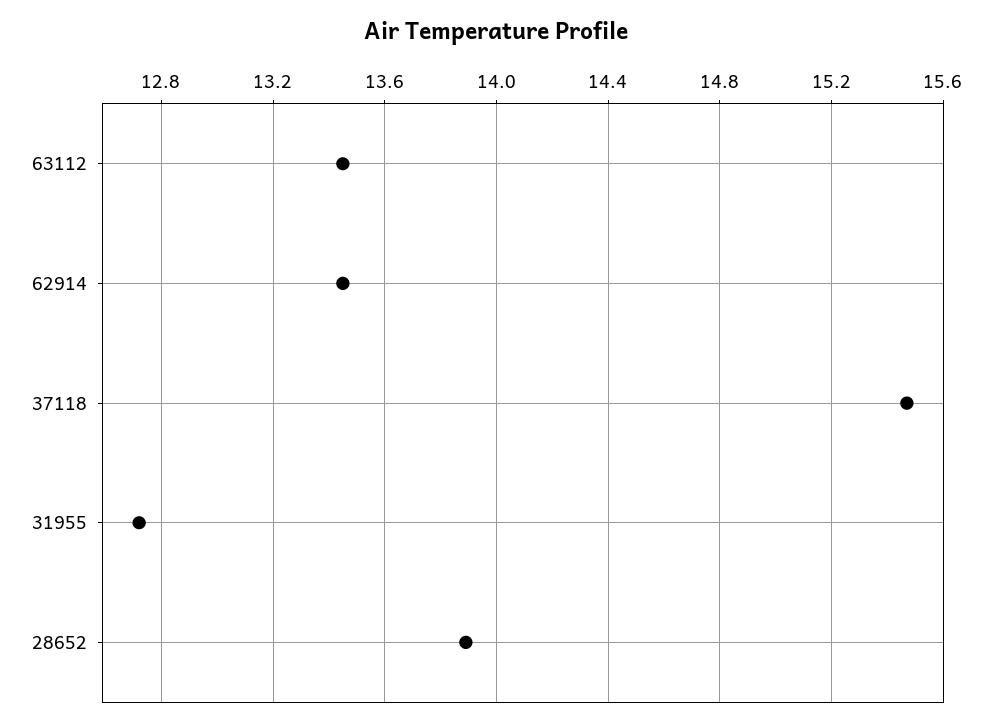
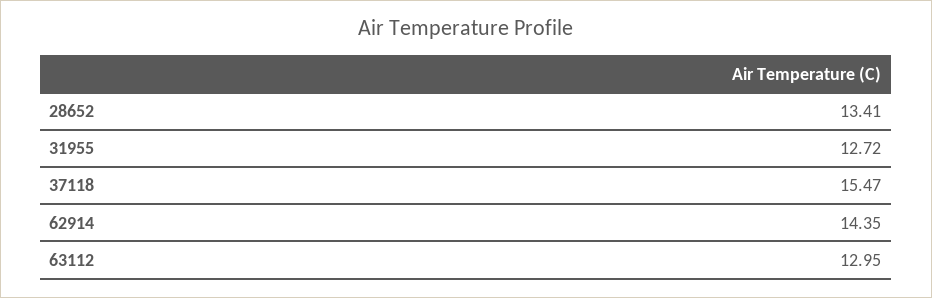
  {
-   "63112": 13.45,
+   "63112": 12.95,
-   "62914": 13.45,
+   "62914": 14.35,
    "37118": 15.47,
    "31955": 12.72,
-   "28652": 13.9
+   "28652": 13.41
  }

